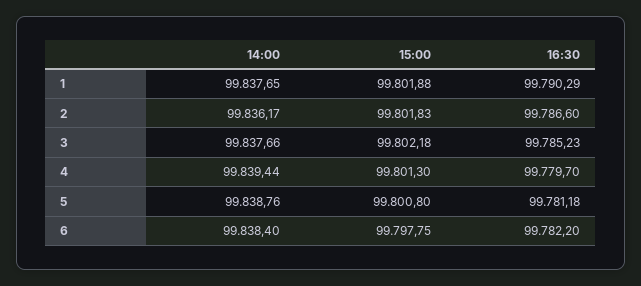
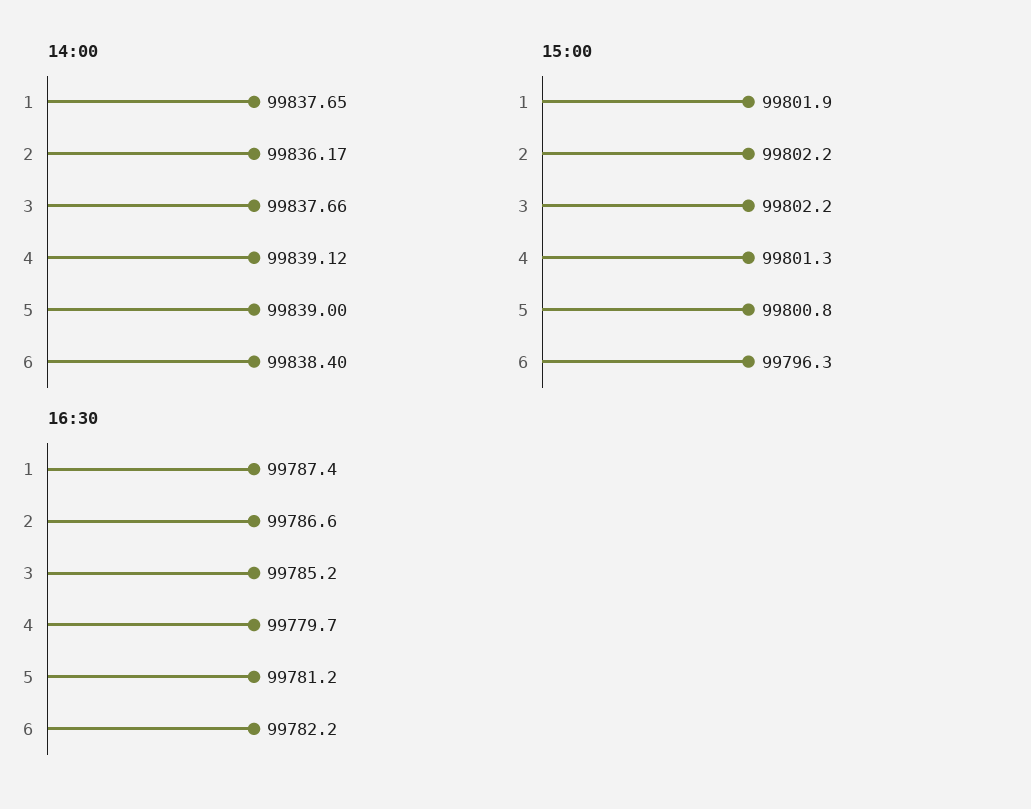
  {
    "14:00": {
      "1": 99837.65,
      "2": 99836.17,
      "3": 99837.66,
-     "4": 99839.44,
+     "4": 99839.12,
-     "5": 99838.76,
+     "5": 99839,
      "6": 99838.4
    },
    "15:00": {
      "1": 99801.88,
-     "2": 99801.83,
+     "2": 99802.2,
      "3": 99802.18,
      "4": 99801.3,
      "5": 99800.8,
-     "6": 99797.75
+     "6": 99796.3
    },
    "16:30": {
-     "1": 99790.29,
+     "1": 99787.4,
      "2": 99786.6,
      "3": 99785.23,
      "4": 99779.7,
      "5": 99781.18,
      "6": 99782.2
    }
  }

